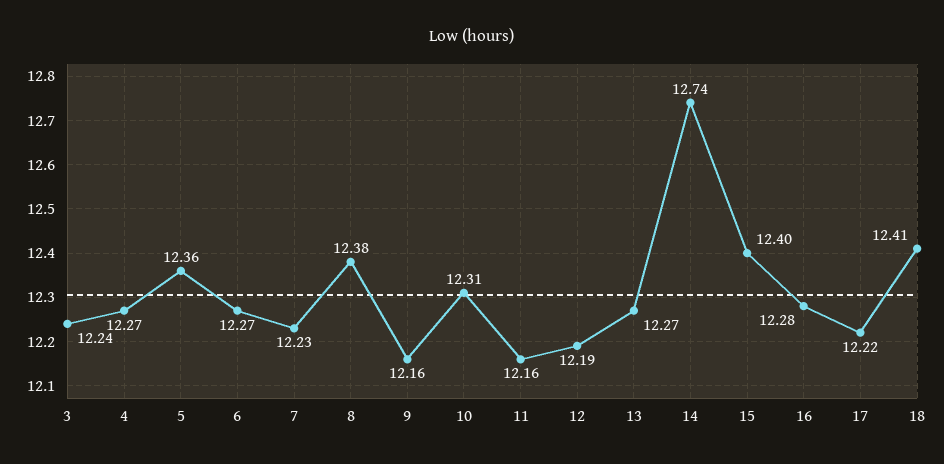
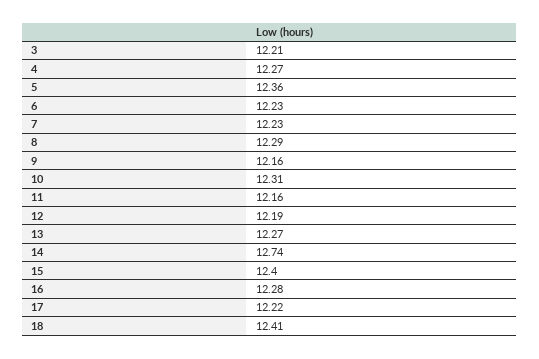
  {
-   "3": 12.24,
+   "3": 12.21,
    "4": 12.27,
    "5": 12.36,
-   "6": 12.27,
+   "6": 12.23,
    "7": 12.23,
-   "8": 12.38,
+   "8": 12.29,
    "9": 12.16,
    "10": 12.31,
    "11": 12.16,
    "12": 12.19,
    "13": 12.27,
    "14": 12.74,
    "15": 12.4,
    "16": 12.28,
    "17": 12.22,
    "18": 12.41
  }

